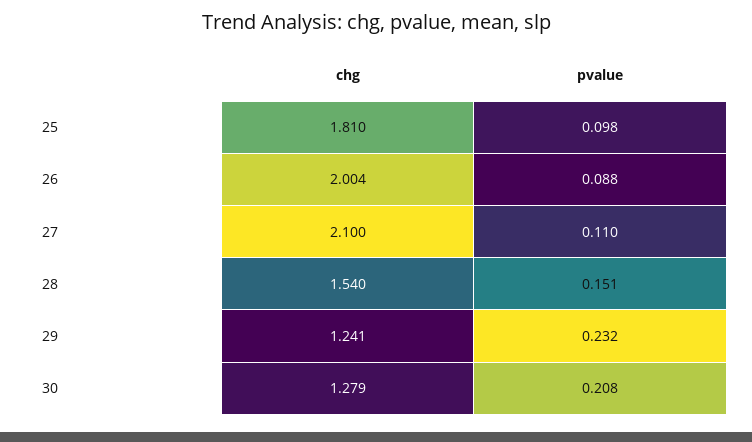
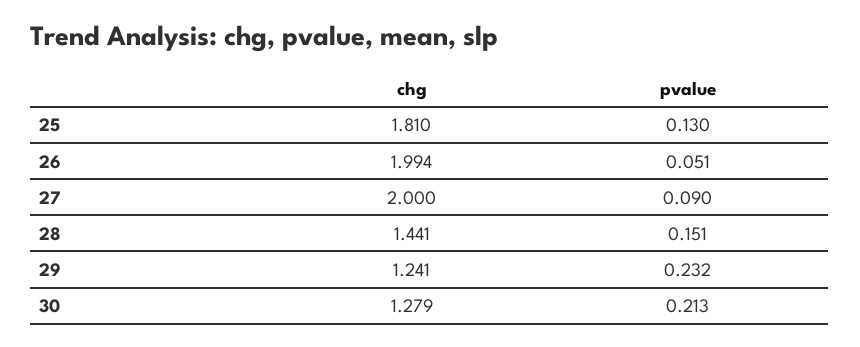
  {
    "chg": {
      "25": 1.81,
-     "26": 2.004,
+     "26": 1.994,
-     "27": 2.1,
+     "27": 2,
-     "28": 1.54,
+     "28": 1.441,
      "29": 1.241,
      "30": 1.279
    },
    "pvalue": {
-     "25": 0.098,
+     "25": 0.13,
-     "26": 0.088,
+     "26": 0.051,
-     "27": 0.11,
+     "27": 0.09,
      "28": 0.151,
      "29": 0.232,
-     "30": 0.208
+     "30": 0.213
    }
  }

